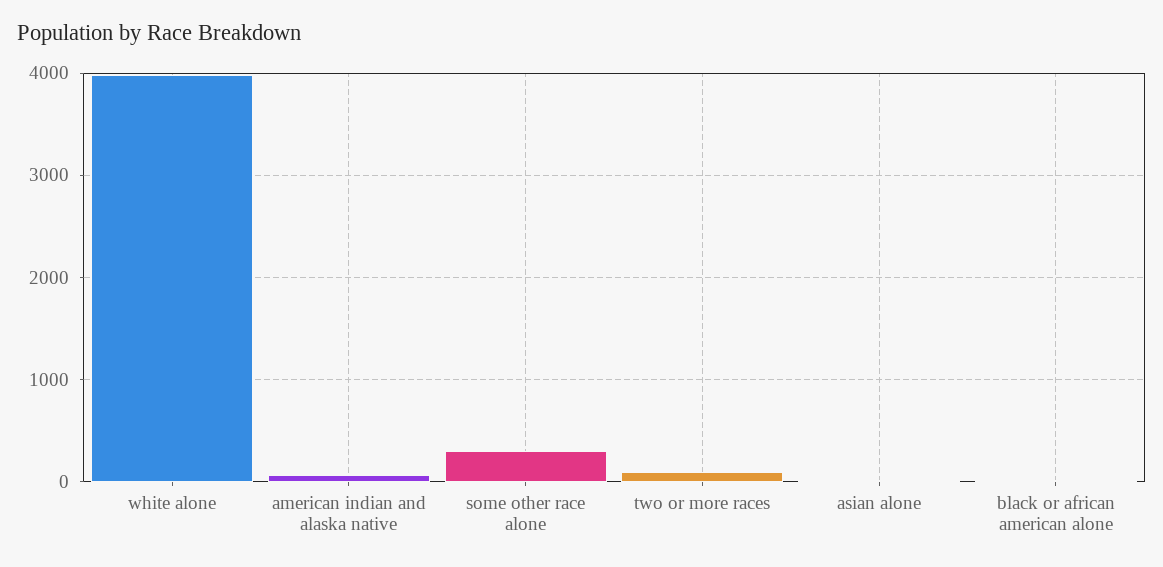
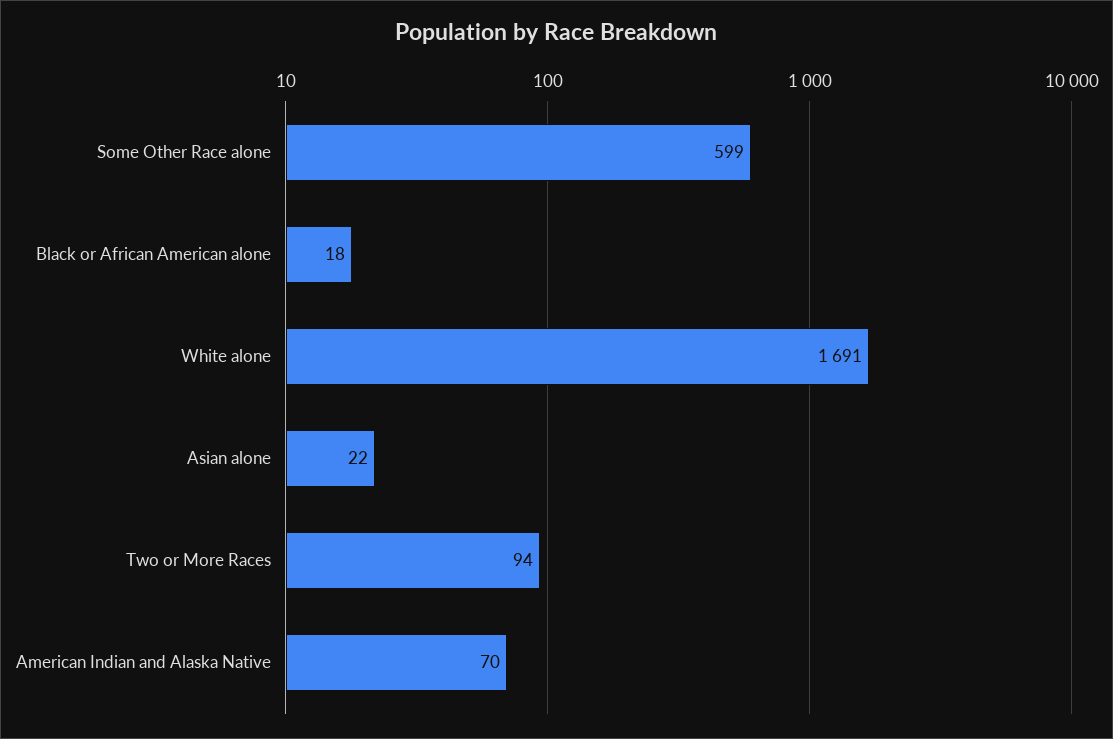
  {
-   "white alone": 4000,
+   "white alone": 1691,
    "american indian and alaska native": 70,
-   "some other race alone": 300,
+   "some other race alone": 599,
    "two or more races": 94,
    "asian alone": 22,
    "black or african american alone": 18
  }

